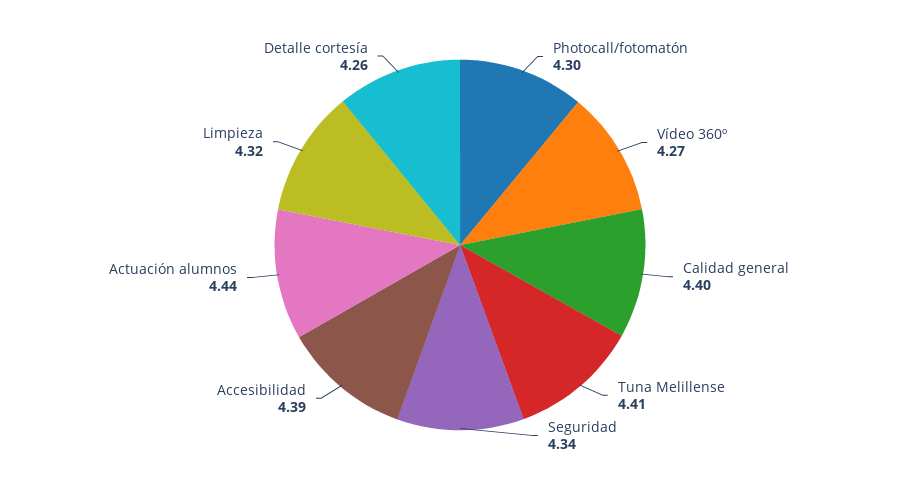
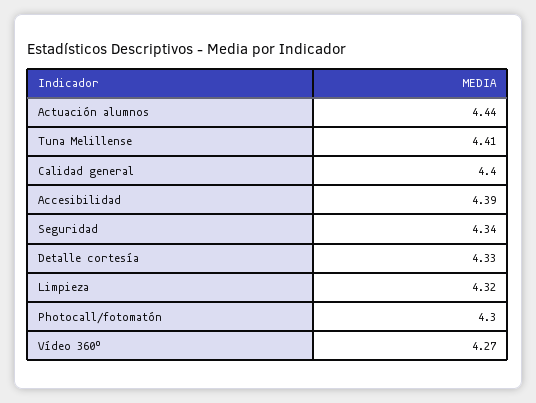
  {
    "Photocall/fotomatón": 4.3,
    "Vídeo 360º": 4.27,
    "Calidad general": 4.4,
    "Tuna Melillense": 4.41,
    "Seguridad": 4.34,
    "Accesibilidad": 4.39,
    "Actuación alumnos": 4.44,
    "Limpieza": 4.32,
-   "Detalle cortesía": 4.26
+   "Detalle cortesía": 4.33
  }

